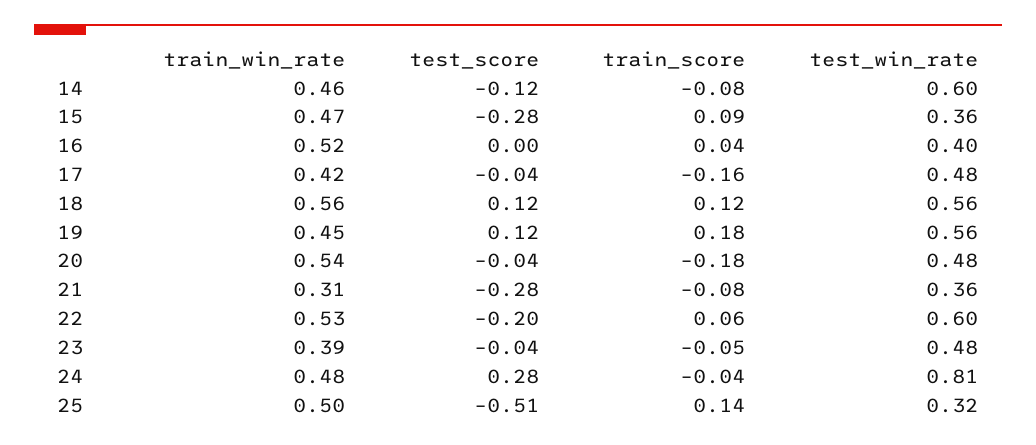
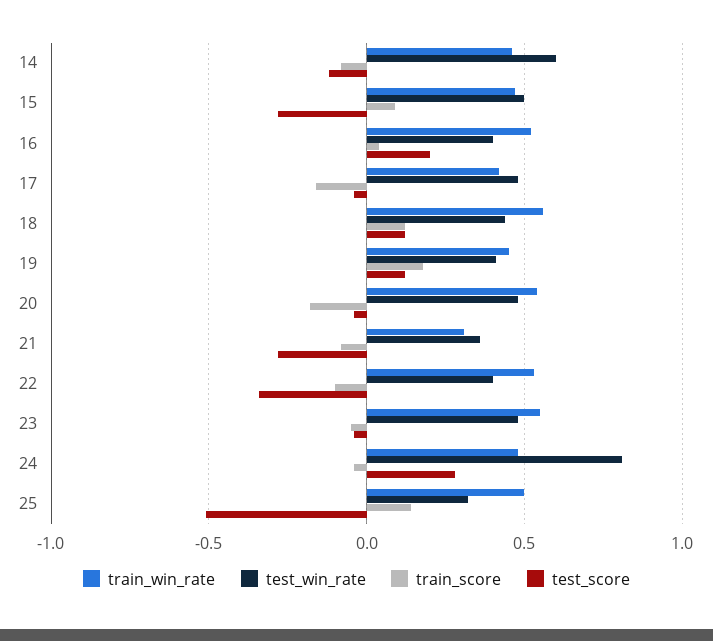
  {
    "train_win_rate": {
      "14": 0.46,
      "15": 0.47,
      "16": 0.52,
      "17": 0.42,
      "18": 0.56,
      "19": 0.45,
      "20": 0.54,
      "21": 0.31,
      "22": 0.53,
-     "23": 0.39,
+     "23": 0.55,
      "24": 0.48,
      "25": 0.5
    },
    "test_score": {
      "14": -0.12,
      "15": -0.28,
-     "16": 0,
+     "16": 0.2,
      "17": -0.04,
      "18": 0.12,
      "19": 0.12,
      "20": -0.04,
      "21": -0.28,
-     "22": -0.2,
+     "22": -0.35,
      "23": -0.04,
      "24": 0.28,
      "25": -0.51
    },
    "train_score": {
      "14": -0.08,
      "15": 0.09,
      "16": 0.04,
      "17": -0.16,
      "18": 0.12,
      "19": 0.18,
      "20": -0.18,
      "21": -0.08,
-     "22": 0.06,
+     "22": -0.1,
      "23": -0.05,
      "24": -0.04,
      "25": 0.14
    },
    "test_win_rate": {
      "14": 0.6,
-     "15": 0.36,
+     "15": 0.5,
      "16": 0.4,
      "17": 0.48,
-     "18": 0.56,
+     "18": 0.45,
-     "19": 0.56,
+     "19": 0.4,
      "20": 0.48,
      "21": 0.36,
-     "22": 0.6,
+     "22": 0.4,
      "23": 0.48,
      "24": 0.81,
      "25": 0.32
    }
  }

